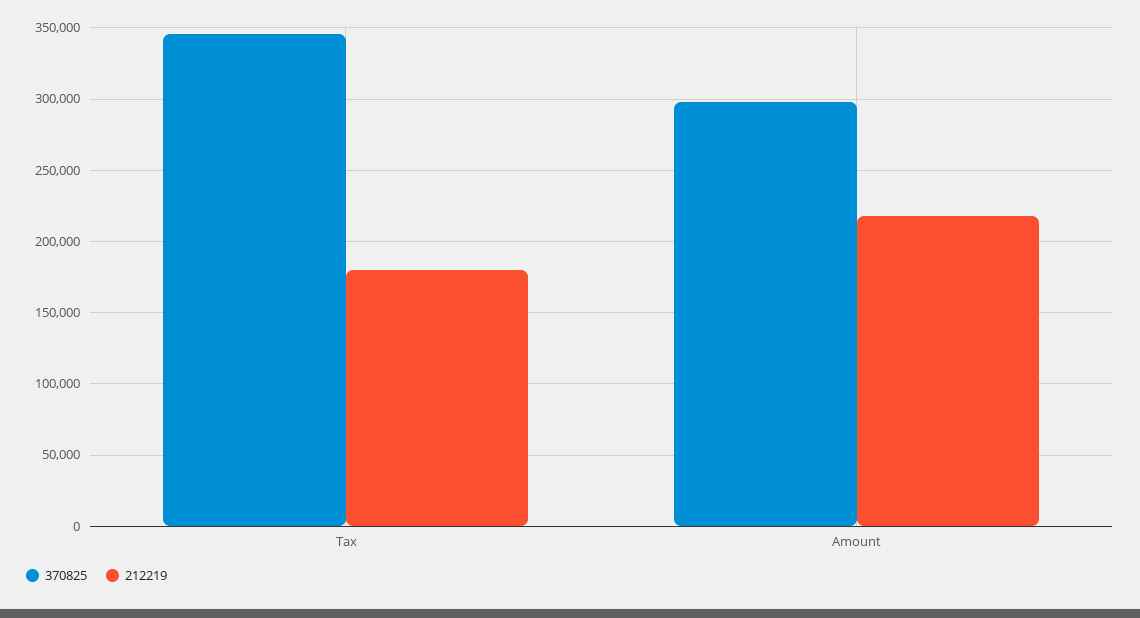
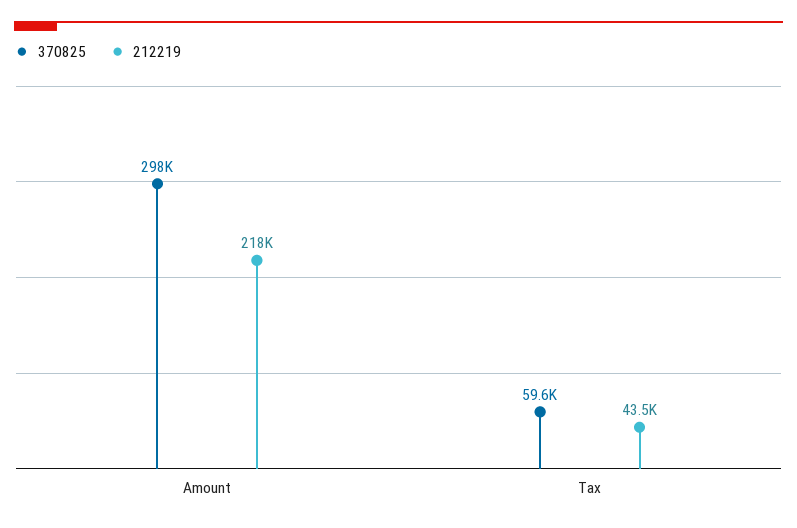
  {
    "370825": {
-     "Tax": 345000,
+     "Tax": 59600,
      "Amount": 298000
    },
    "212219": {
-     "Tax": 180000,
+     "Tax": 43500,
      "Amount": 218000
    }
  }

